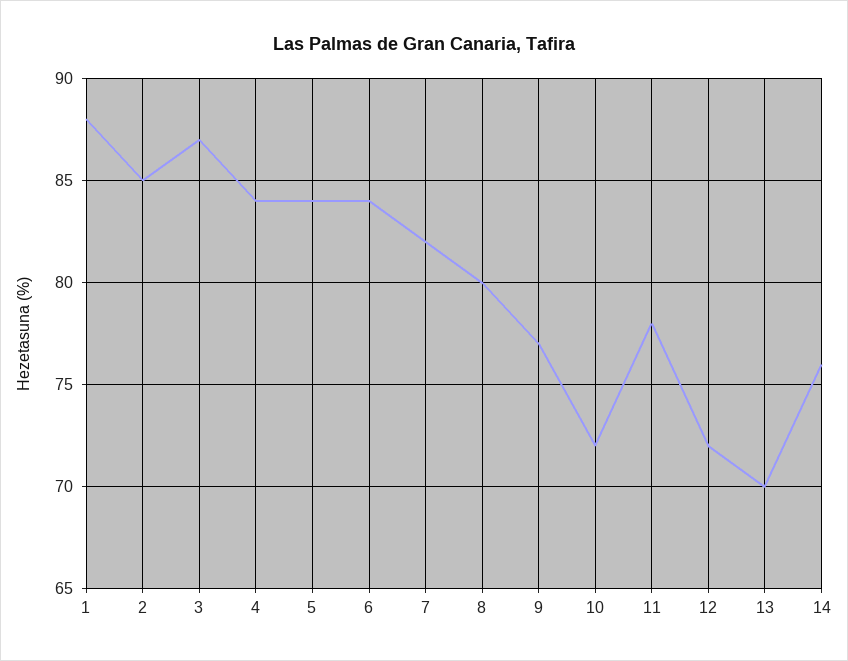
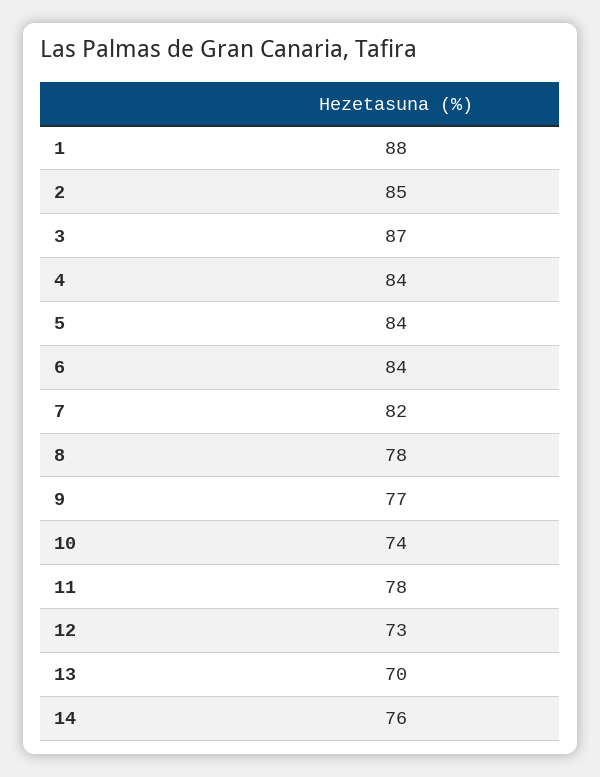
  {
    "1": 88,
    "2": 85,
    "3": 87,
    "4": 84,
    "5": 84,
    "6": 84,
    "7": 82,
-   "8": 80,
+   "8": 78,
    "9": 77,
-   "10": 72,
+   "10": 74,
    "11": 78,
-   "12": 72,
+   "12": 73,
    "13": 70,
    "14": 76
  }

